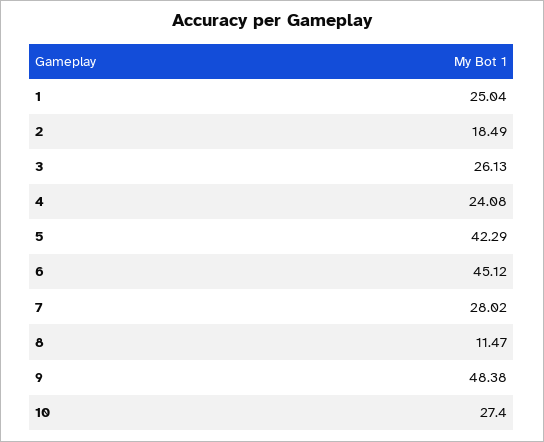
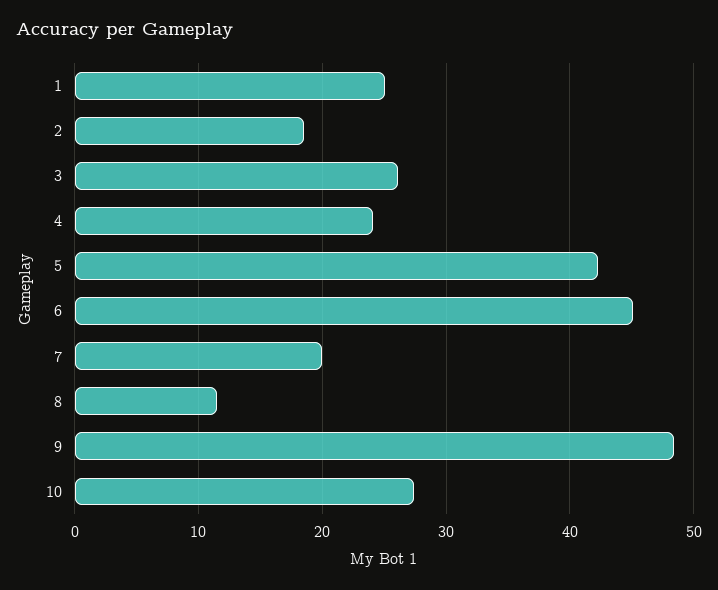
  {
    "1": 25.04,
    "2": 18.49,
    "3": 26.13,
    "4": 24.08,
    "5": 42.29,
    "6": 45.12,
-   "7": 28.02,
+   "7": 20,
    "8": 11.47,
    "9": 48.38,
    "10": 27.4
  }

